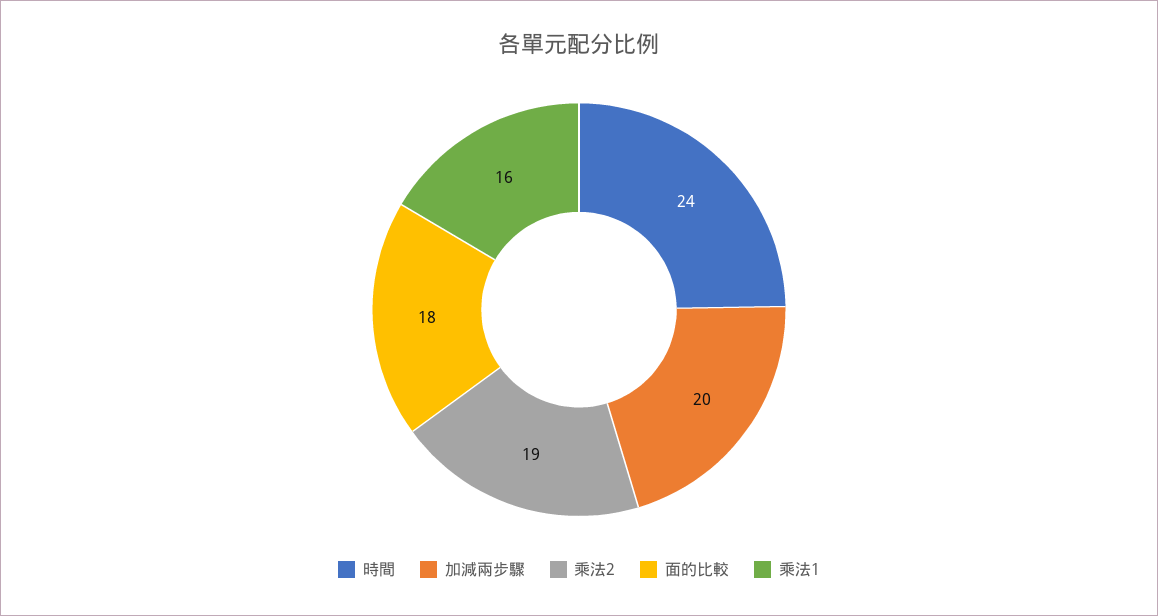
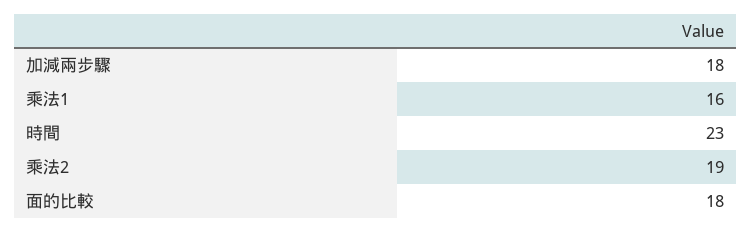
  {
-   "時間": 24,
+   "時間": 23,
-   "加減兩步驟": 20,
+   "加減兩步驟": 18,
    "乘法2": 19,
    "面的比較": 18,
    "乘法1": 16
  }

